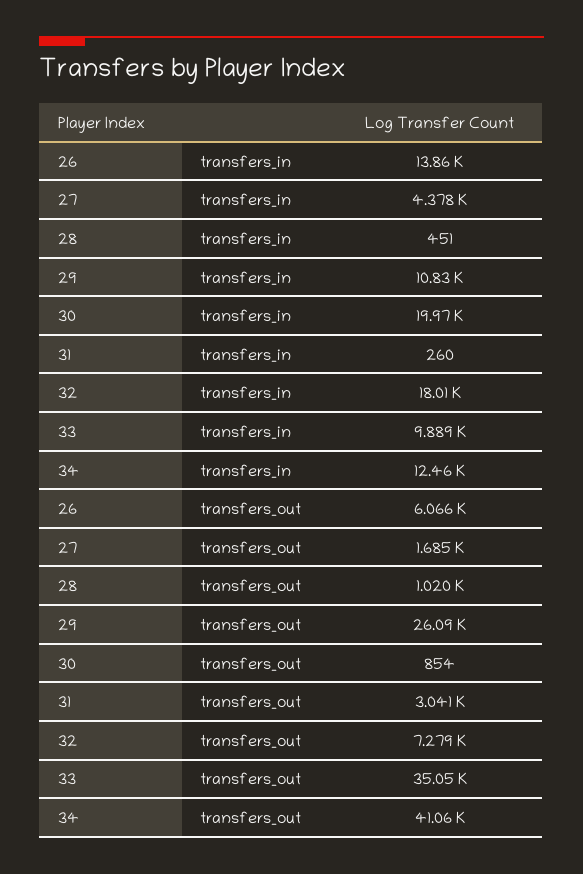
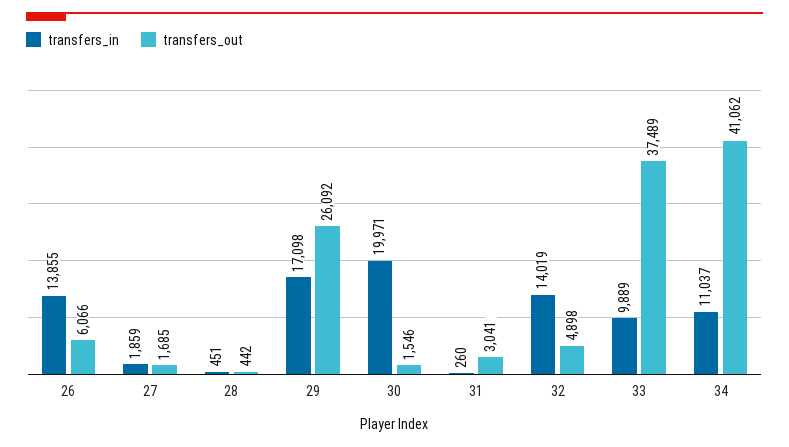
  {
    "transfers_in": {
      "26": 13855,
-     "27": 4378,
+     "27": 1859,
      "28": 451,
-     "29": 10830,
+     "29": 17098,
      "30": 19971,
      "31": 260,
-     "32": 18010,
+     "32": 14019,
      "33": 9889,
-     "34": 12460
+     "34": 11037
    },
    "transfers_out": {
      "26": 6066,
      "27": 1685,
-     "28": 1020,
+     "28": 442,
      "29": 26092,
-     "30": 854,
+     "30": 1546,
      "31": 3041,
-     "32": 7279,
+     "32": 4898,
-     "33": 35050,
+     "33": 37489,
      "34": 41062
    }
  }

